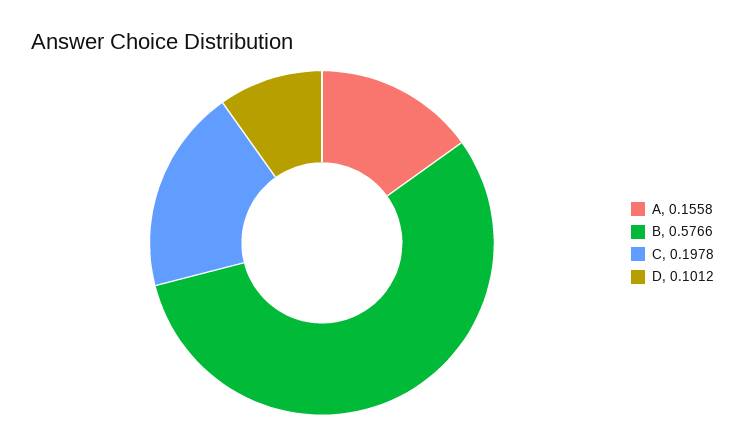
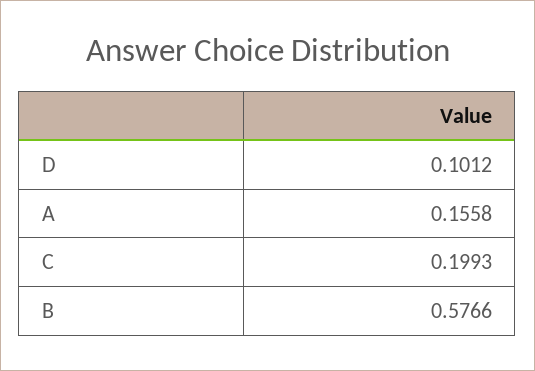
  {
    "A": 0.1558,
    "B": 0.5766,
-   "C": 0.1978,
+   "C": 0.1993,
    "D": 0.1012
  }

